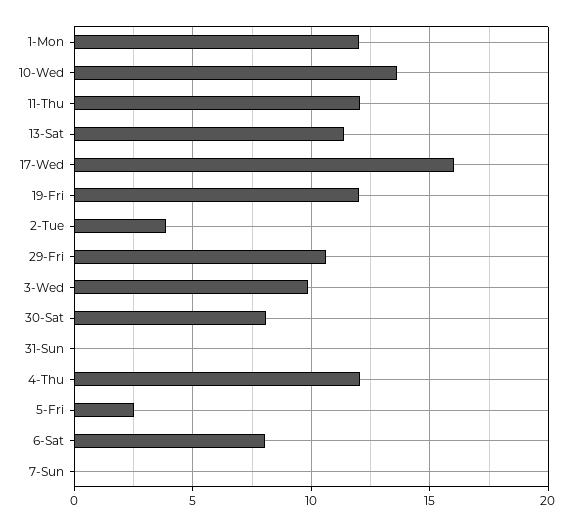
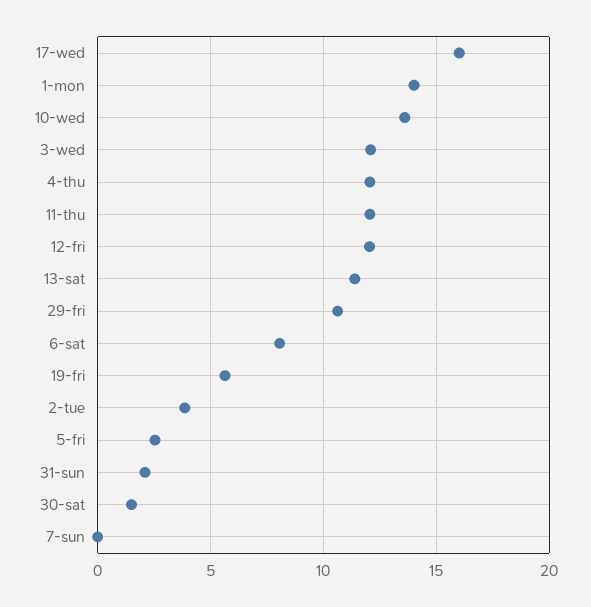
  {
-   "1-Mon": 12,
+   "1-Mon": 14,
    "10-Wed": 13.5,
    "11-Thu": 12,
    "13-Sat": 11.5,
    "17-Wed": 16,
-   "19-Fri": 12,
+   "19-Fri": 5.5,
    "2-Tue": 4,
    "29-Fri": 10.5,
-   "3-Wed": 10,
+   "3-Wed": 12,
-   "30-Sat": 8,
+   "30-Sat": 1.5,
-   "31-Sun": 0,
+   "31-Sun": 2,
    "4-Thu": 12,
    "5-Fri": 2.5,
    "6-Sat": 8,
-   "7-Sun": 0
+   "7-Sun": 0,
+   "12-fri": 12
  }

